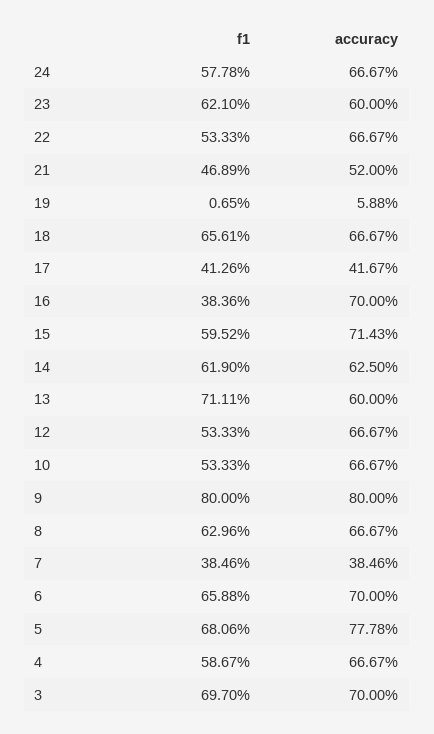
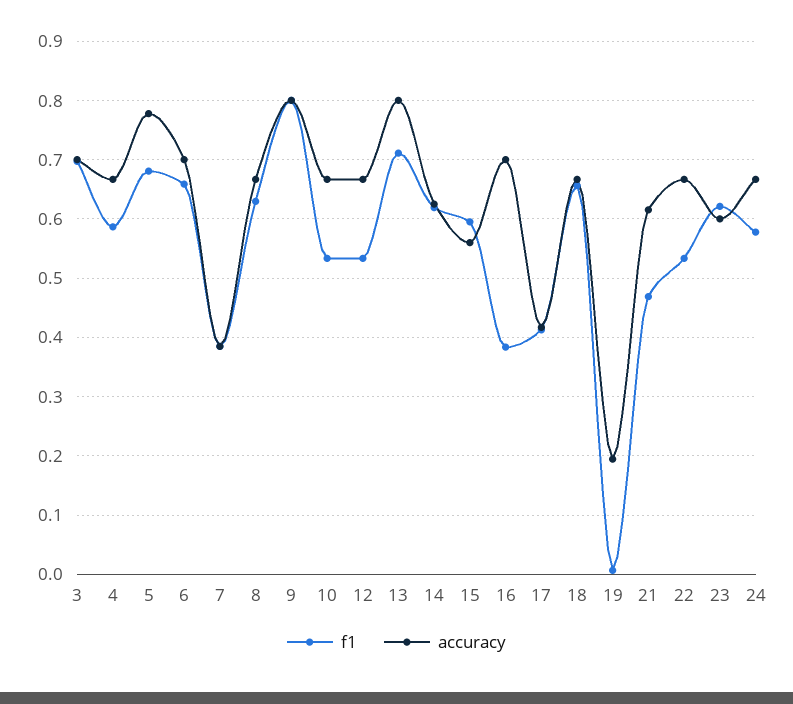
  {
    "f1": {
      "24": 0.5778,
      "23": 0.621,
      "22": 0.5333,
      "21": 0.4689,
      "19": 0.0065,
      "18": 0.6561,
      "17": 0.4126,
      "16": 0.3836,
      "15": 0.5952,
      "14": 0.619,
      "13": 0.7111,
      "12": 0.5333,
      "10": 0.5333,
      "9": 0.8,
      "8": 0.6296,
      "7": 0.3846,
      "6": 0.6588,
      "5": 0.6806,
      "4": 0.5867,
      "3": 0.697
    },
    "accuracy": {
      "24": 0.6667,
      "23": 0.6,
      "22": 0.6667,
-     "21": 0.52,
+     "21": 0.62,
-     "19": 0.0588,
+     "19": 0.2,
      "18": 0.6667,
      "17": 0.4167,
      "16": 0.7,
-     "15": 0.7143,
+     "15": 0.56,
      "14": 0.625,
-     "13": 0.6,
+     "13": 0.8,
      "12": 0.6667,
      "10": 0.6667,
      "9": 0.8,
      "8": 0.6667,
      "7": 0.3846,
      "6": 0.7,
      "5": 0.7778,
      "4": 0.6667,
      "3": 0.7
    }
  }

